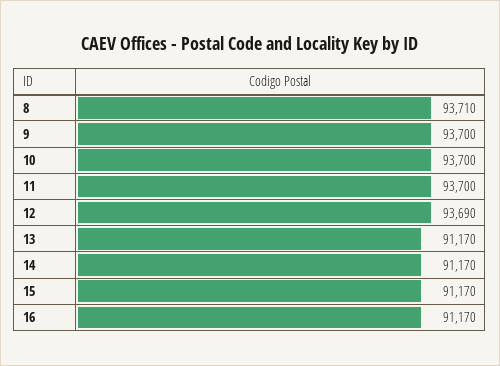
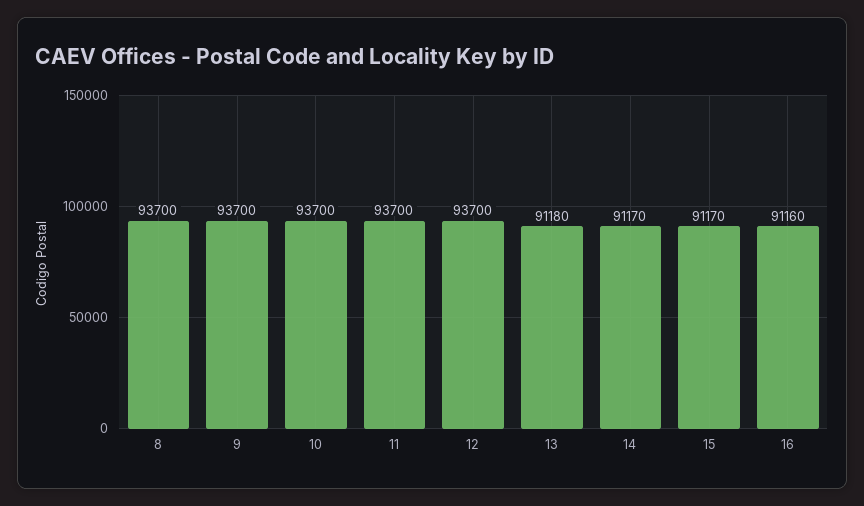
  {
-   "8": 93710,
+   "8": 93700,
    "9": 93700,
    "10": 93700,
    "11": 93700,
-   "12": 93690,
+   "12": 93700,
-   "13": 91170,
+   "13": 91180,
    "14": 91170,
    "15": 91170,
-   "16": 91170
+   "16": 91160
  }

